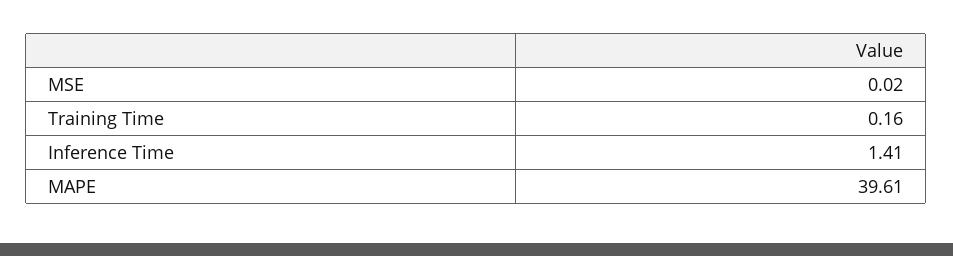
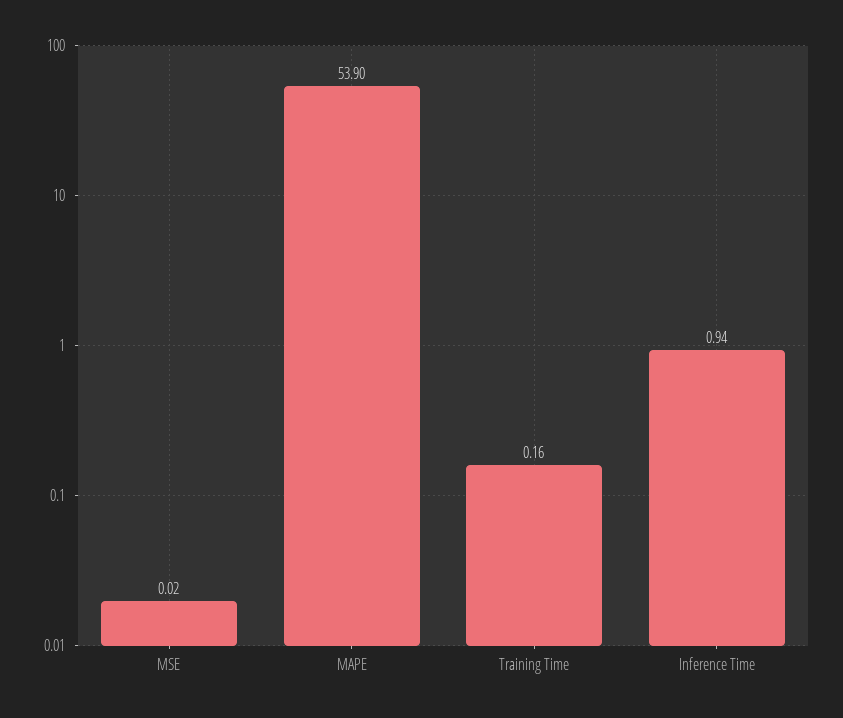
  {
    "MSE": 0.02,
    "Training Time": 0.16,
-   "Inference Time": 1.41,
+   "Inference Time": 0.94,
-   "MAPE": 39.61
+   "MAPE": 53.9
  }

